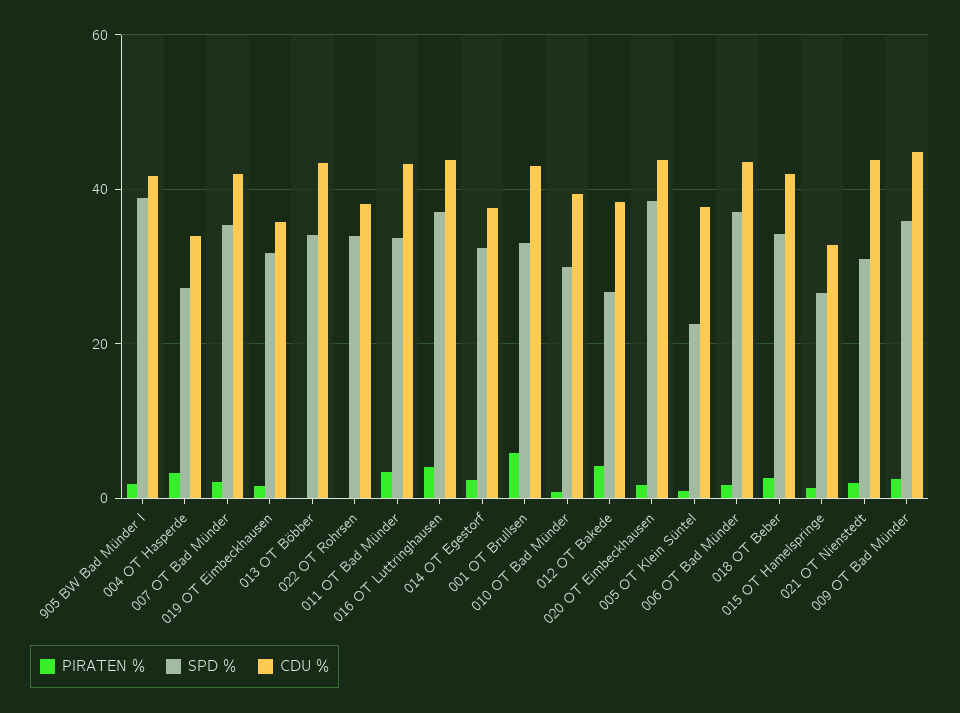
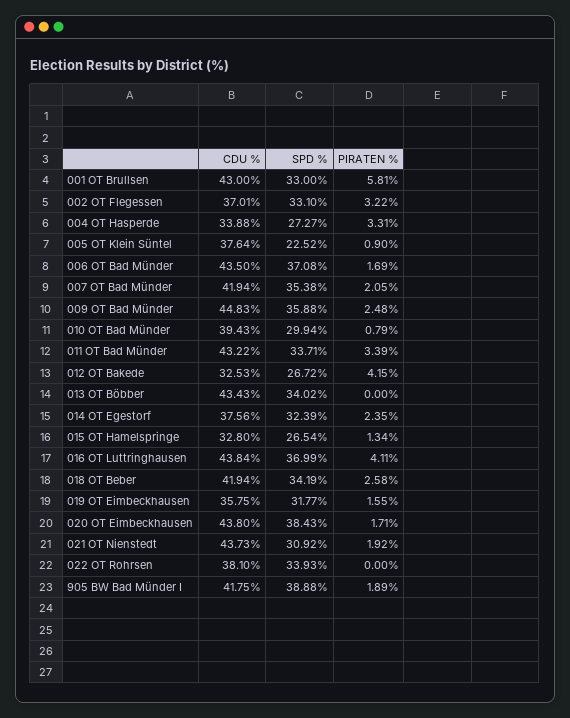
  {
    "PIRATEN %": {
      "905 BW Bad Münder I": 1.89,
      "004 OT Hasperde": 3.31,
      "007 OT Bad Münder": 2.05,
      "019 OT Eimbeckhausen": 1.55,
      "013 OT Böbber": 0,
      "022 OT Rohrsen": 0,
      "011 OT Bad Münder": 3.39,
      "016 OT Luttringhausen": 4.11,
      "014 OT Egestorf": 2.35,
      "001 OT Brullsen": 5.81,
      "010 OT Bad Münder": 0.79,
      "012 OT Bakede": 4.15,
      "020 OT Eimbeckhausen": 1.71,
      "005 OT Klein Süntel": 0.9,
      "006 OT Bad Münder": 1.69,
      "018 OT Beber": 2.58,
      "015 OT Hamelspringe": 1.34,
      "021 OT Nienstedt": 1.92,
-     "009 OT Bad Münder": 2.48
+     "009 OT Bad Münder": 2.48,
+     "002 OT Flegessen": 3.22
    },
    "SPD %": {
      "905 BW Bad Münder I": 38.88,
      "004 OT Hasperde": 27.27,
      "007 OT Bad Münder": 35.38,
      "019 OT Eimbeckhausen": 31.77,
      "013 OT Böbber": 34.02,
      "022 OT Rohrsen": 33.93,
      "011 OT Bad Münder": 33.71,
      "016 OT Luttringhausen": 36.99,
      "014 OT Egestorf": 32.39,
      "001 OT Brullsen": 33,
      "010 OT Bad Münder": 29.94,
      "012 OT Bakede": 26.72,
      "020 OT Eimbeckhausen": 38.43,
      "005 OT Klein Süntel": 22.52,
      "006 OT Bad Münder": 37.08,
      "018 OT Beber": 34.19,
      "015 OT Hamelspringe": 26.54,
      "021 OT Nienstedt": 30.92,
-     "009 OT Bad Münder": 35.88
+     "009 OT Bad Münder": 35.88,
+     "002 OT Flegessen": 33.1
    },
    "CDU %": {
      "905 BW Bad Münder I": 41.75,
      "004 OT Hasperde": 33.88,
      "007 OT Bad Münder": 41.94,
      "019 OT Eimbeckhausen": 35.75,
      "013 OT Böbber": 43.43,
      "022 OT Rohrsen": 38.1,
      "011 OT Bad Münder": 43.22,
      "016 OT Luttringhausen": 43.84,
      "014 OT Egestorf": 37.56,
      "001 OT Brullsen": 43,
      "010 OT Bad Münder": 39.43,
-     "012 OT Bakede": 38,
+     "012 OT Bakede": 32.53,
      "020 OT Eimbeckhausen": 43.8,
      "005 OT Klein Süntel": 37.64,
      "006 OT Bad Münder": 43.5,
      "018 OT Beber": 41.94,
      "015 OT Hamelspringe": 32.8,
      "021 OT Nienstedt": 43.73,
-     "009 OT Bad Münder": 44.83
+     "009 OT Bad Münder": 44.83,
+     "002 OT Flegessen": 37.01
    }
  }

